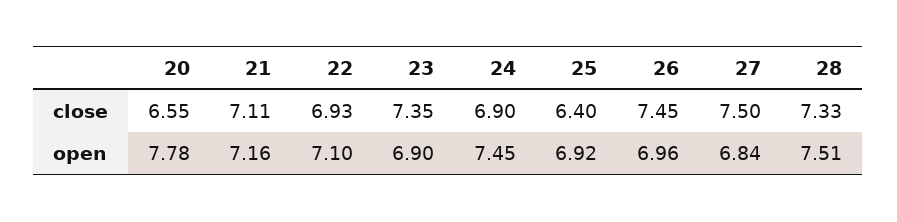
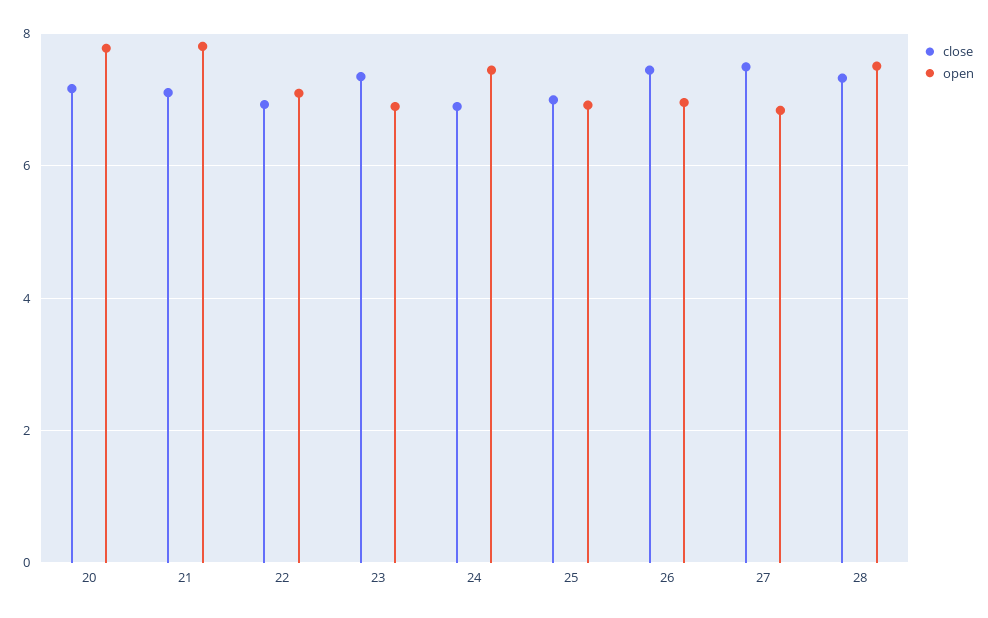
  {
    "close": {
-     "20": 6.55,
+     "20": 7.2,
      "21": 7.11,
      "22": 6.93,
      "23": 7.35,
      "24": 6.9,
-     "25": 6.4,
+     "25": 7,
      "26": 7.45,
      "27": 7.5,
      "28": 7.33
    },
    "open": {
      "20": 7.78,
-     "21": 7.16,
+     "21": 7.8,
      "22": 7.1,
      "23": 6.9,
      "24": 7.45,
      "25": 6.92,
      "26": 6.96,
      "27": 6.84,
      "28": 7.51
    }
  }

